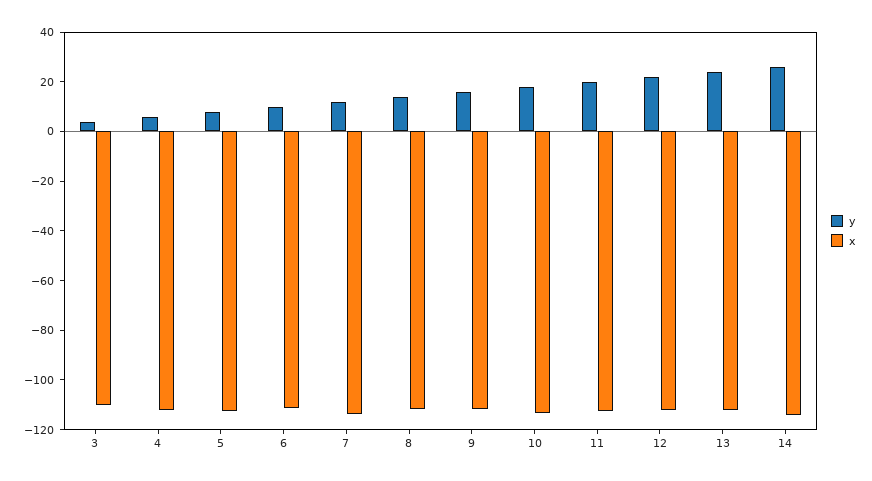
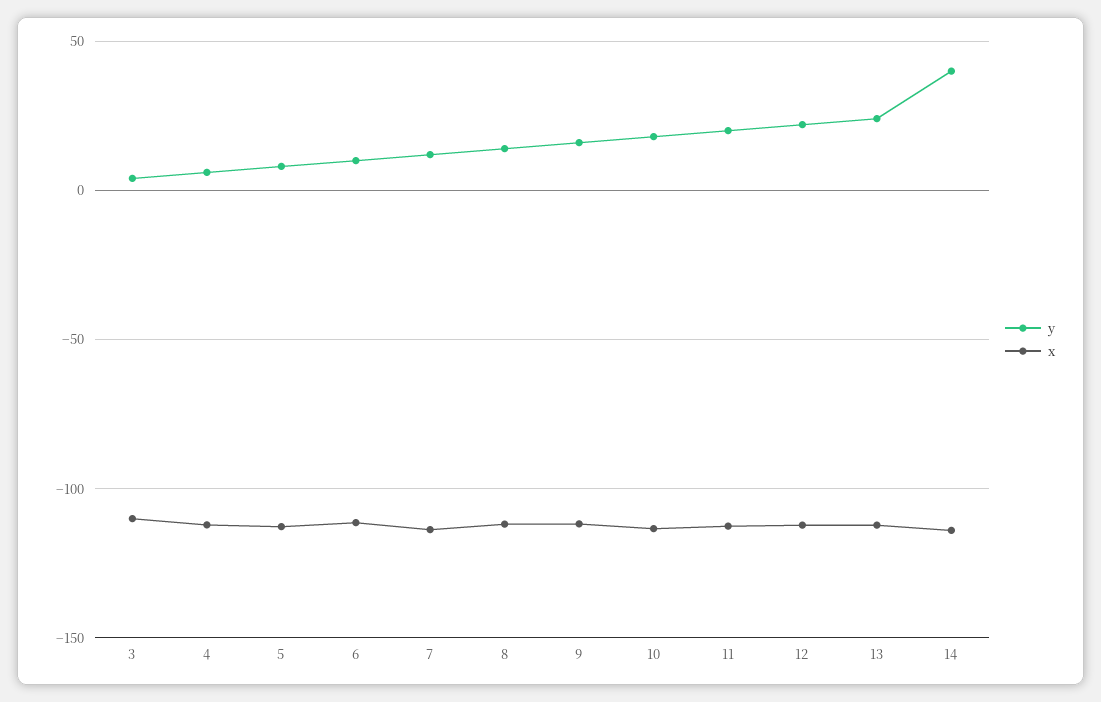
  {
    "y": {
      "3": 5,
      "4": 5,
      "5": 10,
      "6": 10,
      "7": 10,
      "8": 15,
      "9": 15,
      "10": 20,
      "11": 20,
      "12": 20,
      "13": 25,
-     "14": 25
+     "14": 40
    },
    "x": {
      "3": -110,
      "4": -110,
      "5": -115,
      "6": -110,
      "7": -115,
      "8": -110,
      "9": -110,
      "10": -115,
      "11": -115,
      "12": -110,
      "13": -110,
      "14": -115
    }
  }

